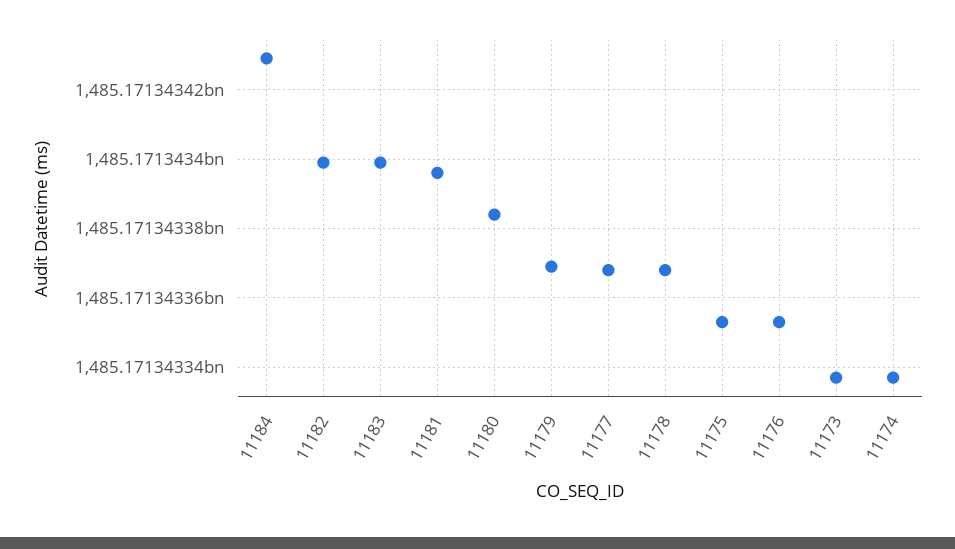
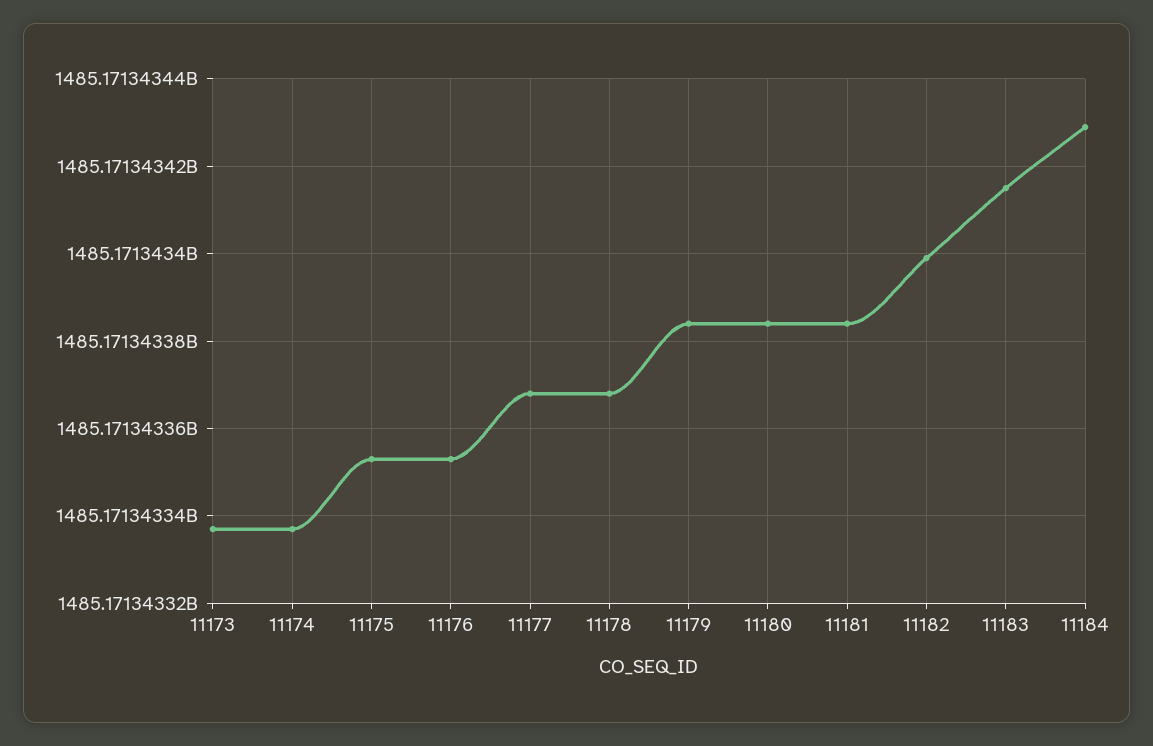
  {
    "11184": 1485171343430,
    "11182": 1485171343400,
-   "11183": 1485171343400,
+   "11183": 1485171343415,
-   "11181": 1485171343395,
+   "11181": 1485171343385,
    "11180": 1485171343385,
-   "11179": 1485171343370,
+   "11179": 1485171343385,
    "11177": 1485171343370,
    "11178": 1485171343370,
    "11175": 1485171343355,
    "11176": 1485171343355,
    "11173": 1485171343335,
    "11174": 1485171343335
  }

